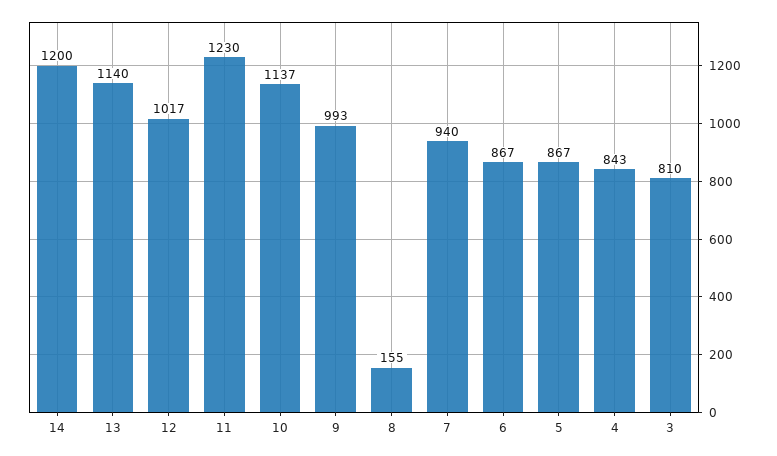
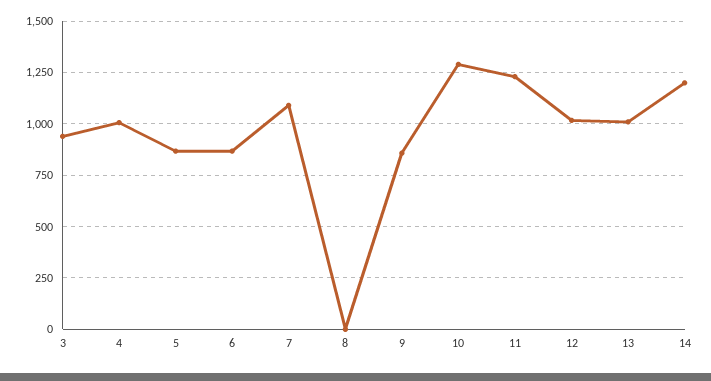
  {
    "14": 1200,
-   "13": 1140,
+   "13": 1000,
    "12": 1017,
    "11": 1230,
-   "10": 1137,
+   "10": 1300,
-   "9": 993,
+   "9": 850,
-   "8": 155,
+   "8": 0,
-   "7": 940,
+   "7": 1100,
    "6": 867,
    "5": 867,
-   "4": 843,
+   "4": 1000,
-   "3": 810
+   "3": 950
  }

